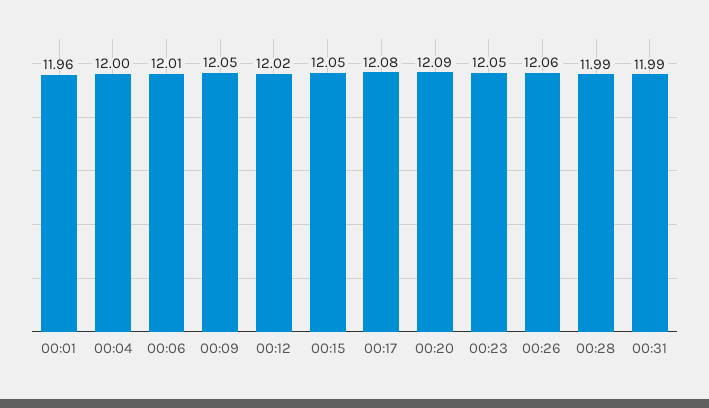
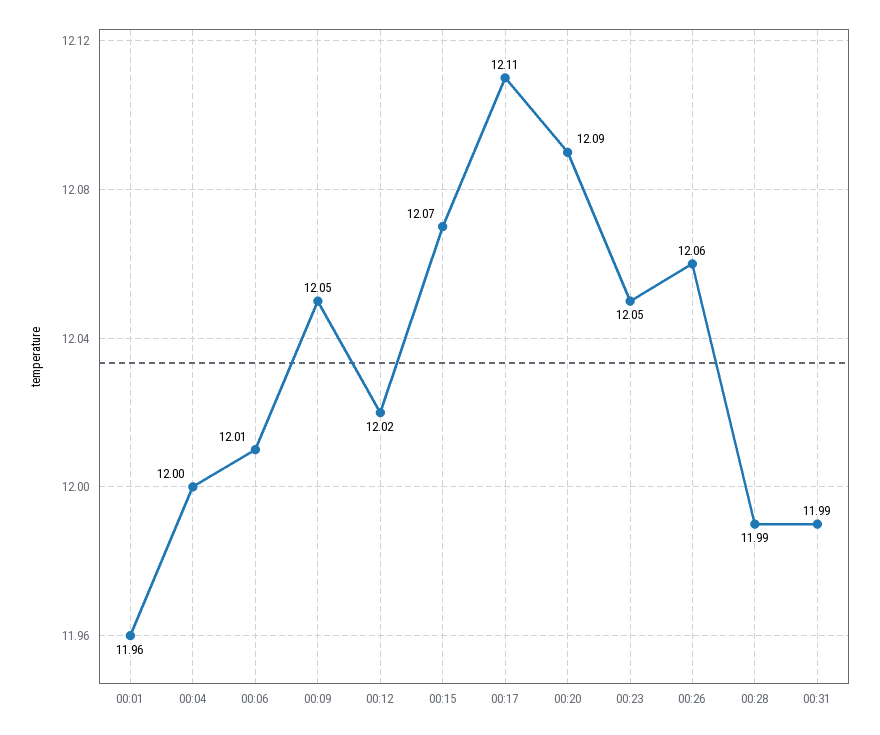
  {
    "00:01": 11.96,
    "00:04": 12,
    "00:06": 12.01,
    "00:09": 12.05,
    "00:12": 12.02,
-   "00:15": 12.05,
+   "00:15": 12.07,
-   "00:17": 12.08,
+   "00:17": 12.11,
    "00:20": 12.09,
    "00:23": 12.05,
    "00:26": 12.06,
    "00:28": 11.99,
    "00:31": 11.99
  }

